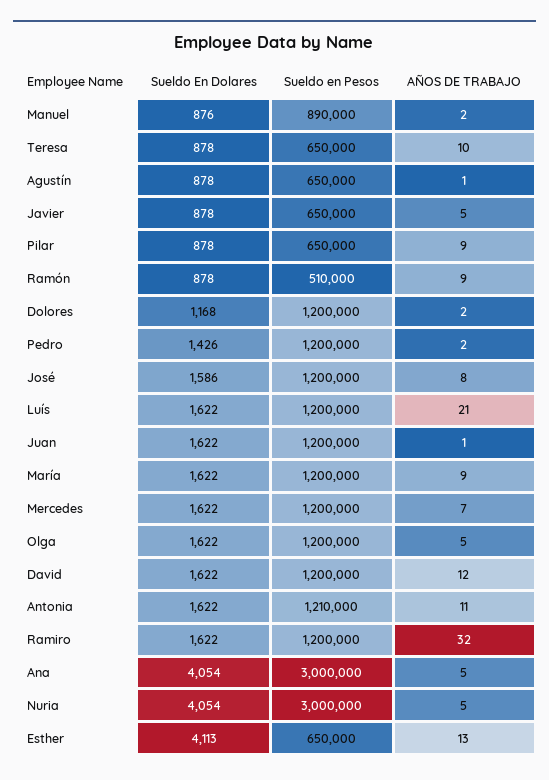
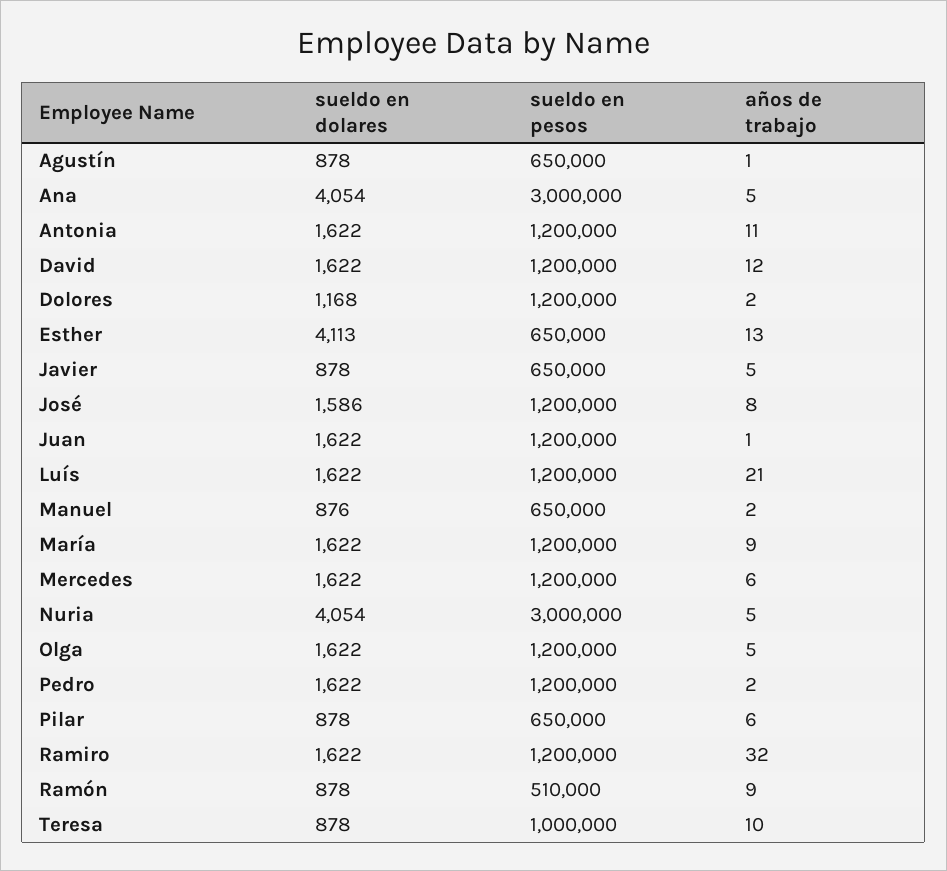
  {
    "Sueldo En Dolares": {
      "Manuel": 876,
      "Teresa": 878,
      "Agustín": 878,
      "Javier": 878,
      "Pilar": 878,
      "Ramón": 878,
      "Dolores": 1168,
-     "Pedro": 1426,
+     "Pedro": 1622,
      "José": 1586,
      "Luís": 1622,
      "Juan": 1622,
      "María": 1622,
      "Mercedes": 1622,
      "Olga": 1622,
      "David": 1622,
      "Antonia": 1622,
      "Ramiro": 1622,
      "Ana": 4054,
      "Nuria": 4054,
      "Esther": 4113
    },
    "Sueldo en Pesos": {
-     "Manuel": 890000,
+     "Manuel": 650000,
-     "Teresa": 650000,
+     "Teresa": 1000000,
      "Agustín": 650000,
      "Javier": 650000,
      "Pilar": 650000,
      "Ramón": 510000,
      "Dolores": 1200000,
      "Pedro": 1200000,
      "José": 1200000,
      "Luís": 1200000,
      "Juan": 1200000,
      "María": 1200000,
      "Mercedes": 1200000,
      "Olga": 1200000,
      "David": 1200000,
-     "Antonia": 1210000,
+     "Antonia": 1200000,
      "Ramiro": 1200000,
      "Ana": 3000000,
      "Nuria": 3000000,
      "Esther": 650000
    },
    "AÑOS DE TRABAJO": {
      "Manuel": 2,
      "Teresa": 10,
      "Agustín": 1,
      "Javier": 5,
-     "Pilar": 9,
+     "Pilar": 6,
      "Ramón": 9,
      "Dolores": 2,
      "Pedro": 2,
      "José": 8,
      "Luís": 21,
      "Juan": 1,
      "María": 9,
-     "Mercedes": 7,
+     "Mercedes": 6,
      "Olga": 5,
      "David": 12,
      "Antonia": 11,
      "Ramiro": 32,
      "Ana": 5,
      "Nuria": 5,
      "Esther": 13
    }
  }

